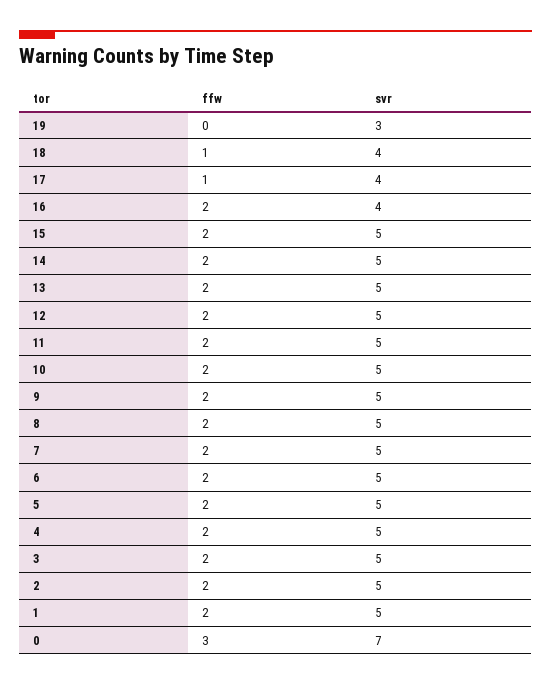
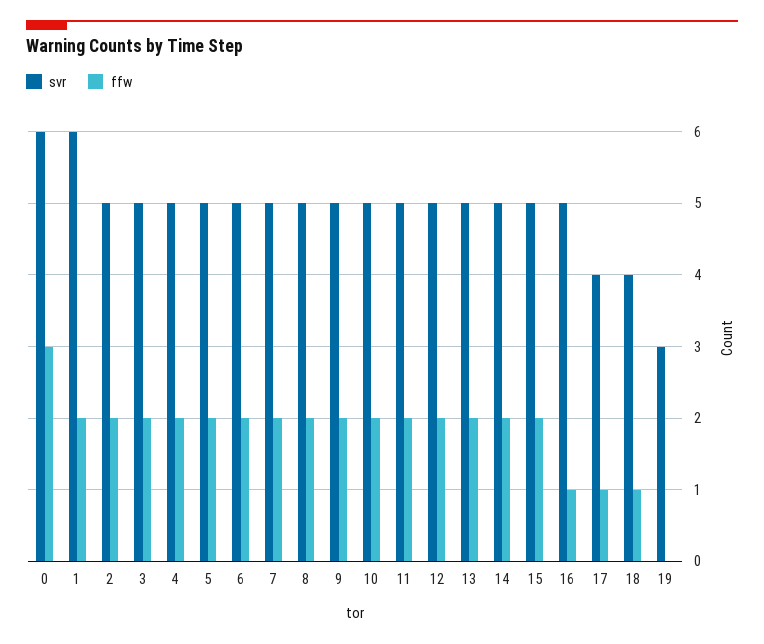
  {
    "ffw": {
      "19": 0,
      "18": 1,
      "17": 1,
-     "16": 2,
+     "16": 1,
      "15": 2,
      "14": 2,
      "13": 2,
      "12": 2,
      "11": 2,
      "10": 2,
      "9": 2,
      "8": 2,
      "7": 2,
      "6": 2,
      "5": 2,
      "4": 2,
      "3": 2,
      "2": 2,
      "1": 2,
      "0": 3
    },
    "svr": {
      "19": 3,
      "18": 4,
      "17": 4,
-     "16": 4,
+     "16": 5,
      "15": 5,
      "14": 5,
      "13": 5,
      "12": 5,
      "11": 5,
      "10": 5,
      "9": 5,
      "8": 5,
      "7": 5,
      "6": 5,
      "5": 5,
      "4": 5,
      "3": 5,
      "2": 5,
-     "1": 5,
+     "1": 6,
-     "0": 7
+     "0": 6
    }
  }

